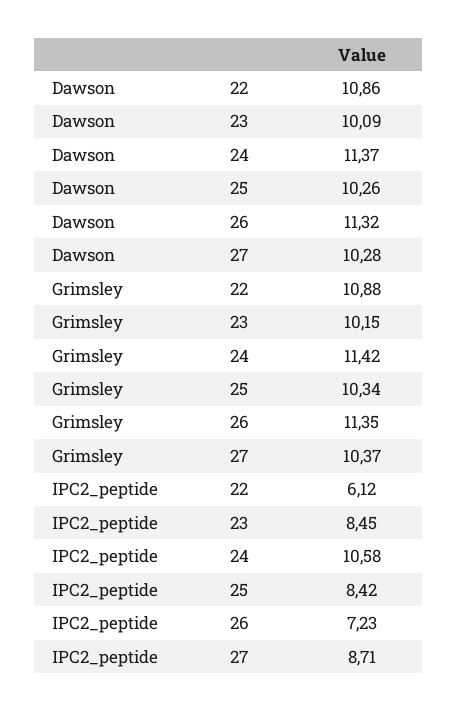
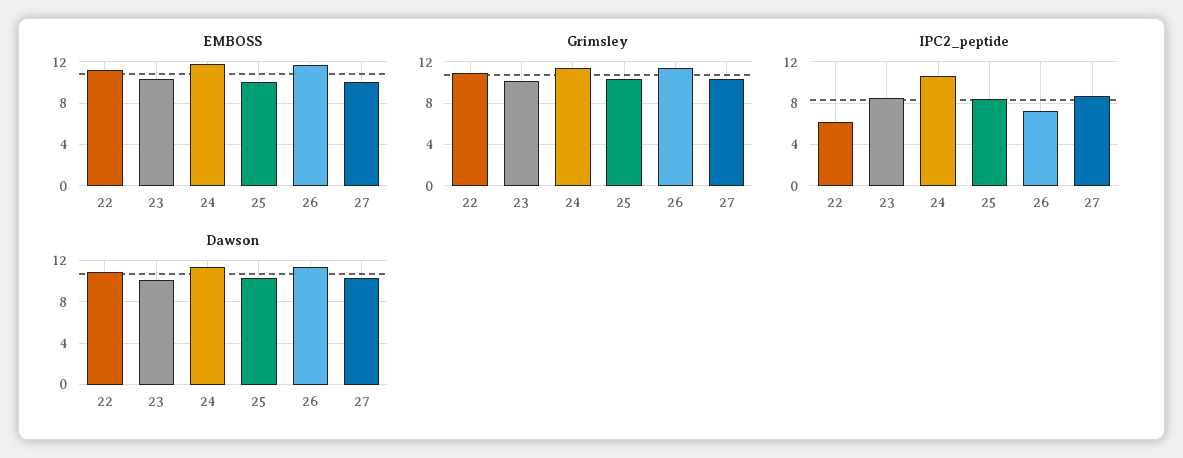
  {
    "Dawson": {
      "22": 10.86,
      "23": 10.09,
      "24": 11.37,
      "25": 10.26,
      "26": 11.32,
      "27": 10.28
    },
    "Grimsley": {
      "22": 10.88,
      "23": 10.15,
      "24": 11.42,
      "25": 10.34,
      "26": 11.35,
      "27": 10.37
    },
    "IPC2_peptide": {
      "22": 6.12,
      "23": 8.45,
      "24": 10.58,
      "25": 8.42,
      "26": 7.23,
      "27": 8.71
-   }
+   },
+   "EMBOSS": {
+     "22": 11,
+     "23": 10,
+     "24": 12,
+     "25": 10,
+     "26": 12,
+     "27": 10
+   }
  }

